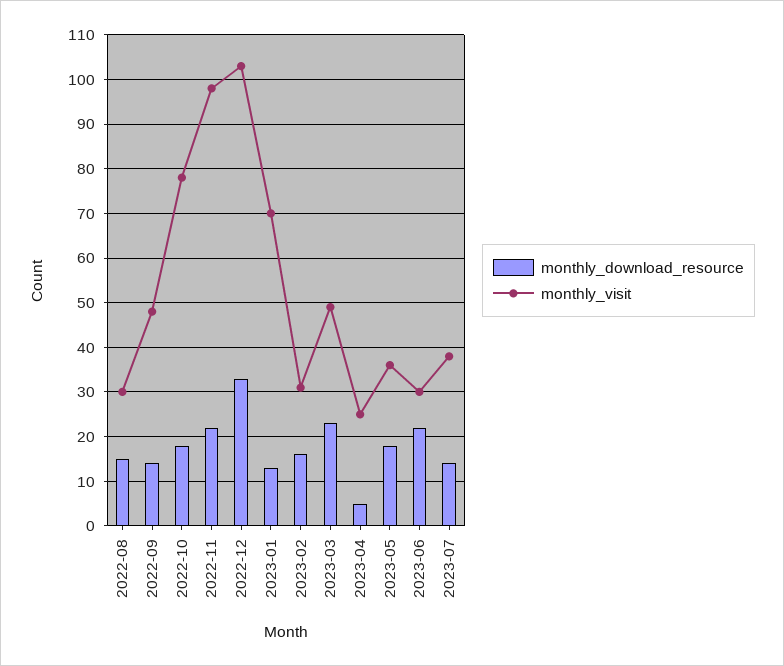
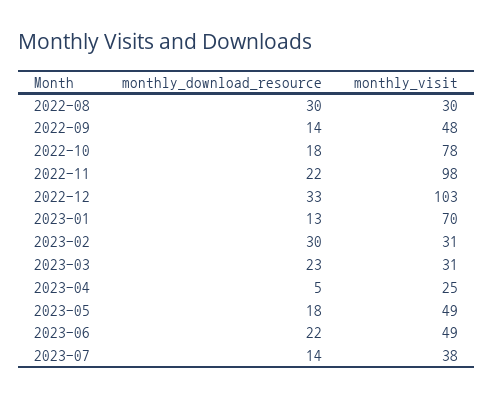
  {
    "monthly_download_resource": {
-     "2022-08": 15,
+     "2022-08": 30,
      "2022-09": 14,
      "2022-10": 18,
      "2022-11": 22,
      "2022-12": 33,
      "2023-01": 13,
-     "2023-02": 15,
+     "2023-02": 30,
      "2023-03": 23,
      "2023-04": 5,
      "2023-05": 18,
      "2023-06": 22,
      "2023-07": 14
    },
    "monthly_visit": {
      "2022-08": 30,
      "2022-09": 48,
      "2022-10": 78,
      "2022-11": 98,
      "2022-12": 103,
      "2023-01": 70,
      "2023-02": 31,
-     "2023-03": 50,
+     "2023-03": 31,
      "2023-04": 25,
-     "2023-05": 35,
+     "2023-05": 49,
-     "2023-06": 30,
+     "2023-06": 49,
      "2023-07": 38
    }
  }

